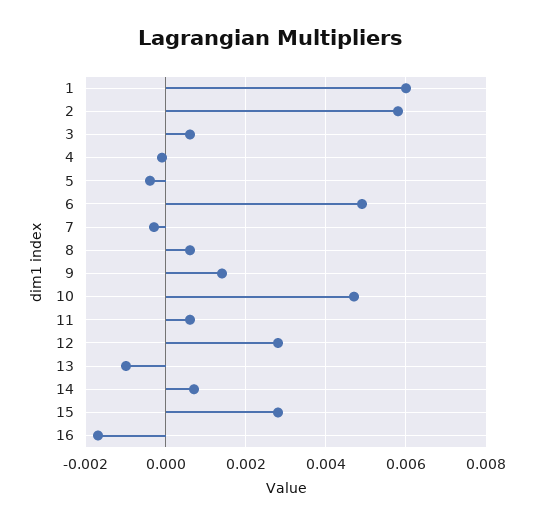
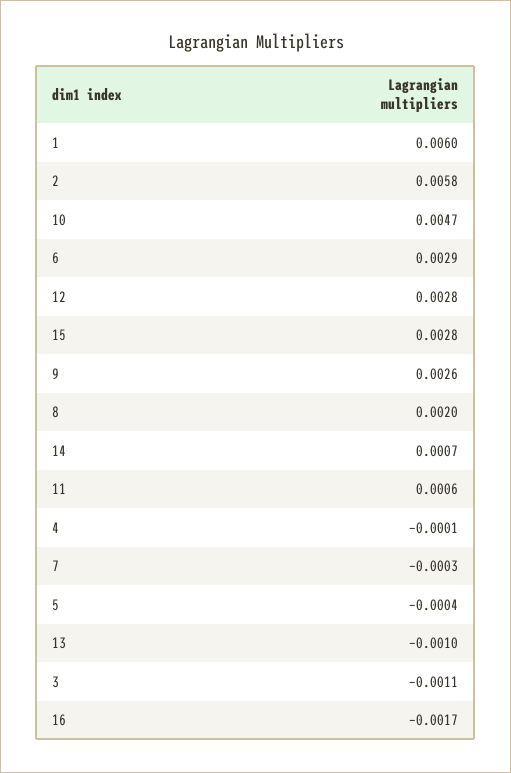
  {
    "1": 0.006,
    "2": 0.0058,
-   "3": 0.0005,
+   "3": -0.0011,
    "4": -0.0001,
    "5": -0.0004,
-   "6": 0.005,
+   "6": 0.0029,
    "7": -0.0003,
-   "8": 0.0005,
+   "8": 0.002,
-   "9": 0.0015,
+   "9": 0.0026,
    "10": 0.0047,
    "11": 0.0006,
    "12": 0.0028,
    "13": -0.001,
    "14": 0.0007,
    "15": 0.0028,
    "16": -0.0017
  }

